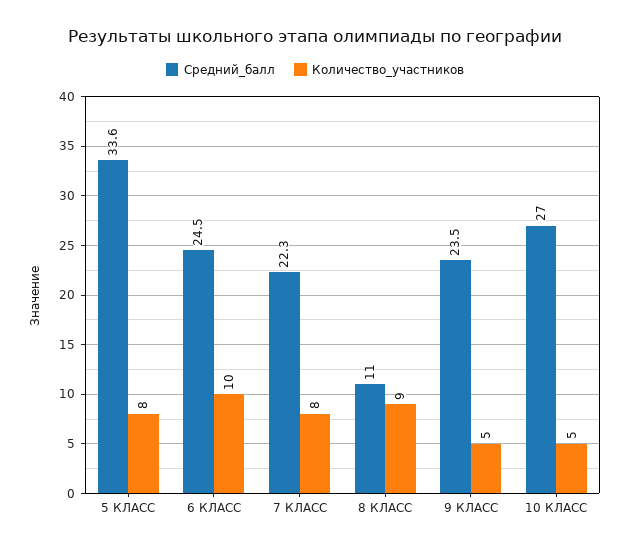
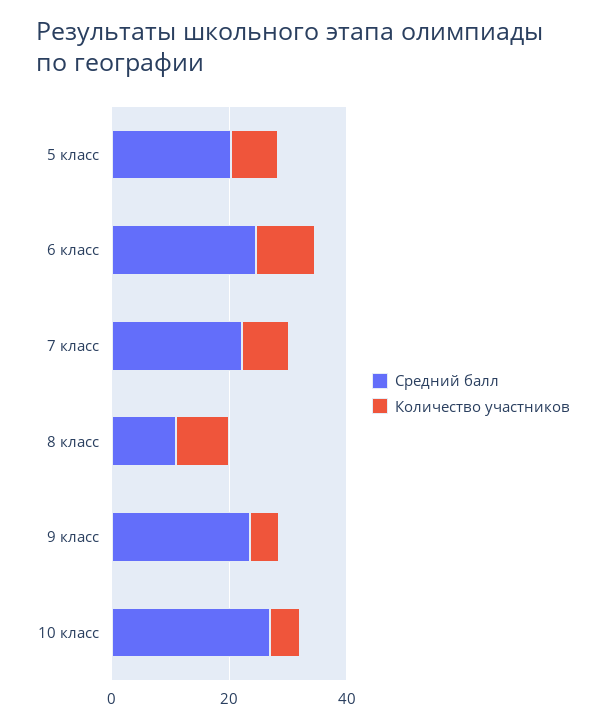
  {
    "Средний_балл": {
-     "5 КЛАСС": 33.6,
+     "5 КЛАСС": 20,
      "6 КЛАСС": 24.5,
      "7 КЛАСС": 22.3,
      "8 КЛАСС": 11,
      "9 КЛАСС": 23.5,
      "10 КЛАСС": 27
    },
    "Количество_участников": {
      "5 КЛАСС": 8,
      "6 КЛАСС": 10,
      "7 КЛАСС": 8,
      "8 КЛАСС": 9,
      "9 КЛАСС": 5,
      "10 КЛАСС": 5
    }
  }

